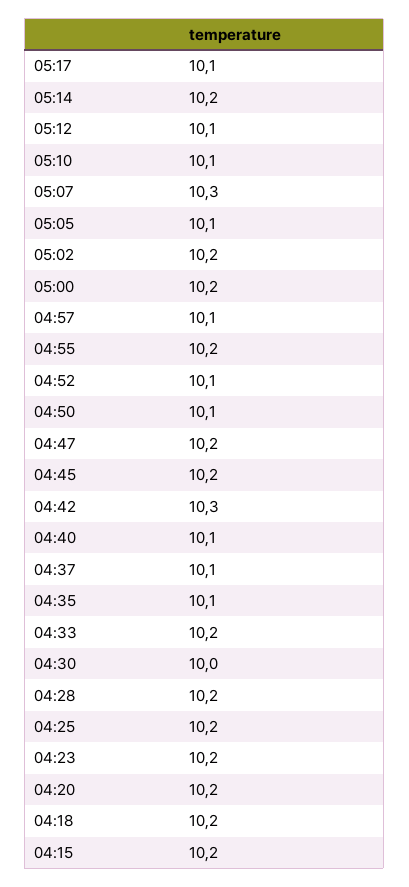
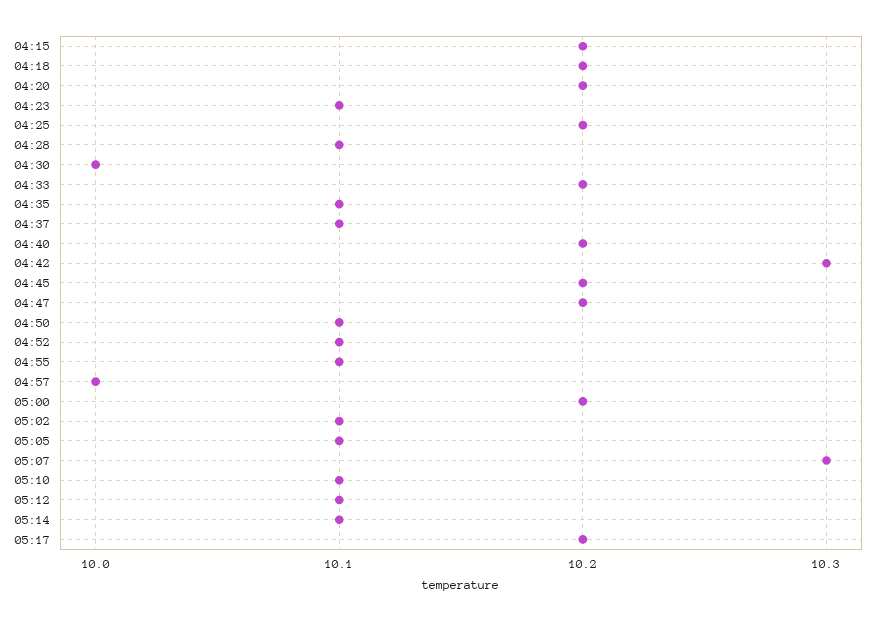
  {
-   "05:17": 10.1,
+   "05:17": 10.2,
-   "05:14": 10.2,
+   "05:14": 10.1,
    "05:12": 10.1,
    "05:10": 10.1,
    "05:07": 10.3,
    "05:05": 10.1,
-   "05:02": 10.2,
+   "05:02": 10.1,
    "05:00": 10.2,
-   "04:57": 10.1,
+   "04:57": 10,
-   "04:55": 10.2,
+   "04:55": 10.1,
    "04:52": 10.1,
    "04:50": 10.1,
    "04:47": 10.2,
    "04:45": 10.2,
    "04:42": 10.3,
-   "04:40": 10.1,
+   "04:40": 10.2,
    "04:37": 10.1,
    "04:35": 10.1,
    "04:33": 10.2,
    "04:30": 10,
-   "04:28": 10.2,
+   "04:28": 10.1,
    "04:25": 10.2,
-   "04:23": 10.2,
+   "04:23": 10.1,
    "04:20": 10.2,
    "04:18": 10.2,
    "04:15": 10.2
  }

